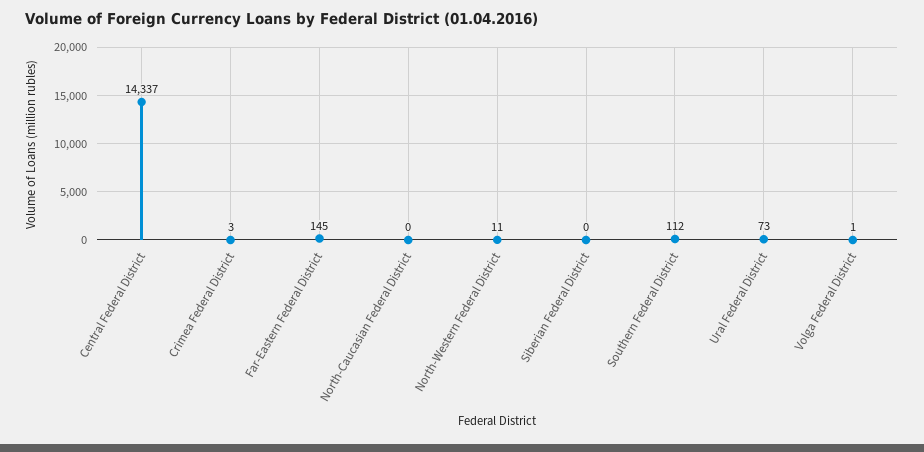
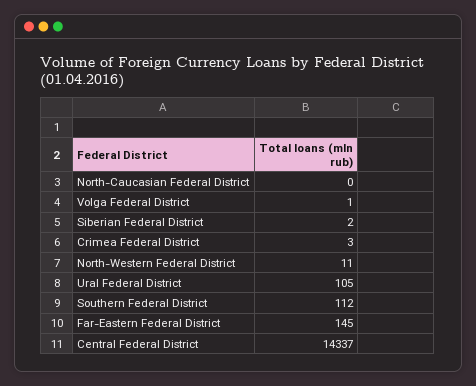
  {
    "Central Federal District": 14337,
    "Crimea Federal District": 3,
    "Far-Eastern Federal District": 145,
    "North-Caucasian Federal District": 0,
    "North-Western Federal District": 11,
-   "Siberian Federal District": 0,
+   "Siberian Federal District": 2,
    "Southern Federal District": 112,
-   "Ural Federal District": 73,
+   "Ural Federal District": 105,
    "Volga Federal District": 1
  }

